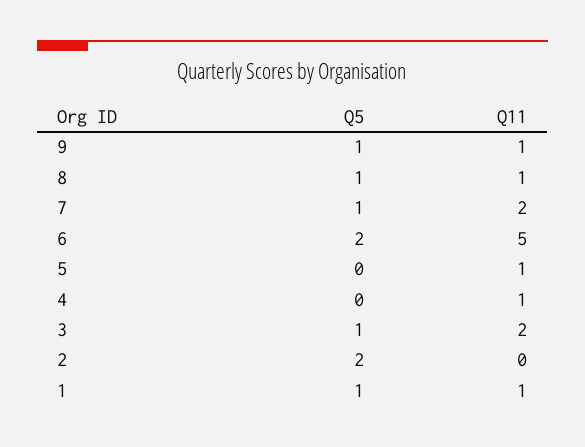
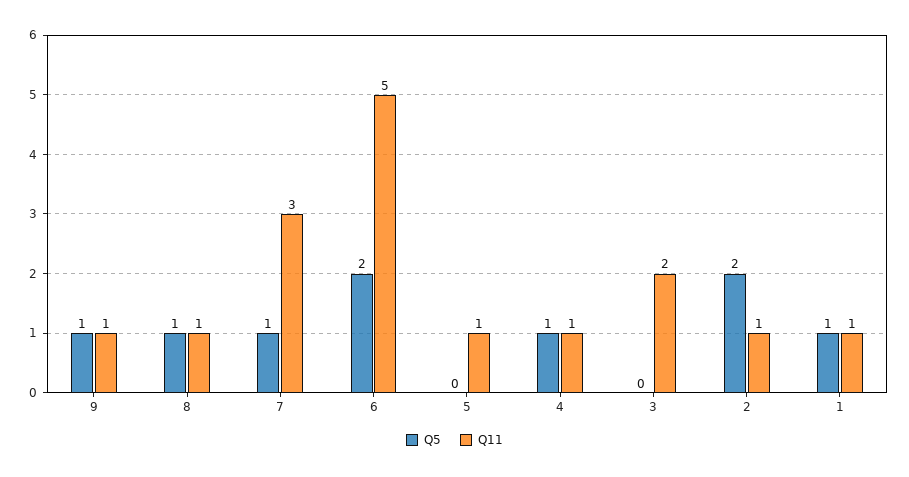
  {
    "Q5": {
      "9": 1,
      "8": 1,
      "7": 1,
      "6": 2,
      "5": 0,
-     "4": 0,
+     "4": 1,
-     "3": 1,
+     "3": 0,
      "2": 2,
      "1": 1
    },
    "Q11": {
      "9": 1,
      "8": 1,
-     "7": 2,
+     "7": 3,
      "6": 5,
      "5": 1,
      "4": 1,
      "3": 2,
-     "2": 0,
+     "2": 1,
      "1": 1
    }
  }

